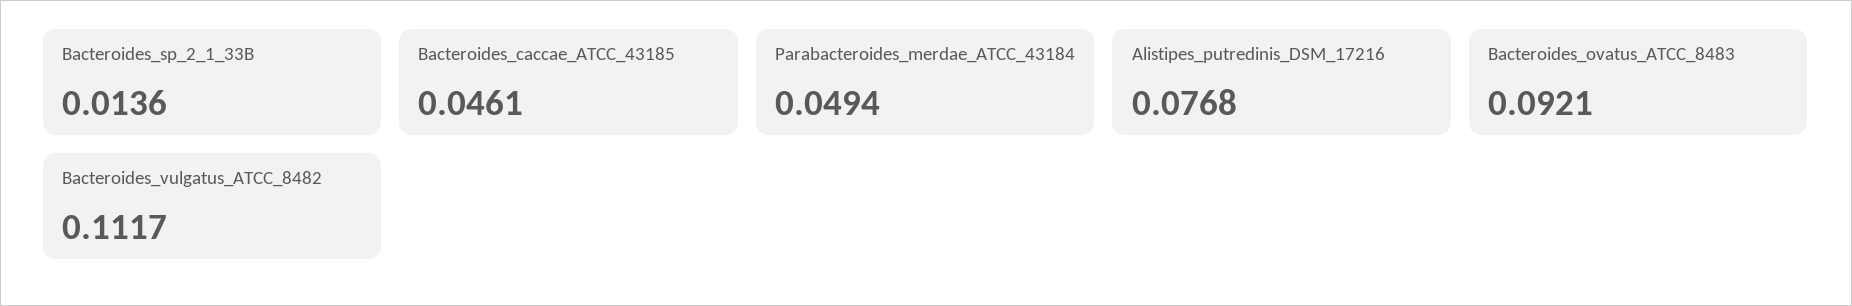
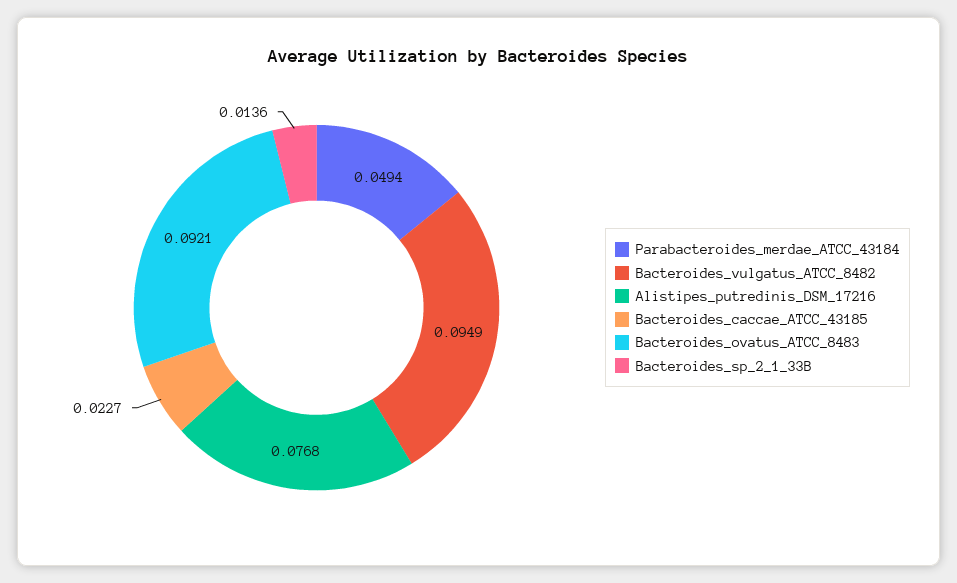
  {
    "Bacteroides_sp_2_1_33B": 0.0136,
-   "Bacteroides_caccae_ATCC_43185": 0.0461,
+   "Bacteroides_caccae_ATCC_43185": 0.0227,
    "Parabacteroides_merdae_ATCC_43184": 0.0494,
    "Alistipes_putredinis_DSM_17216": 0.0768,
    "Bacteroides_ovatus_ATCC_8483": 0.0921,
-   "Bacteroides_vulgatus_ATCC_8482": 0.1117
+   "Bacteroides_vulgatus_ATCC_8482": 0.0949
  }

